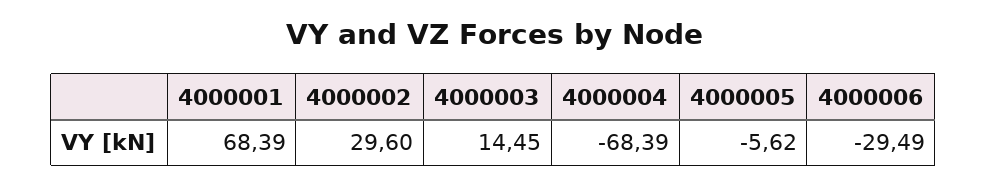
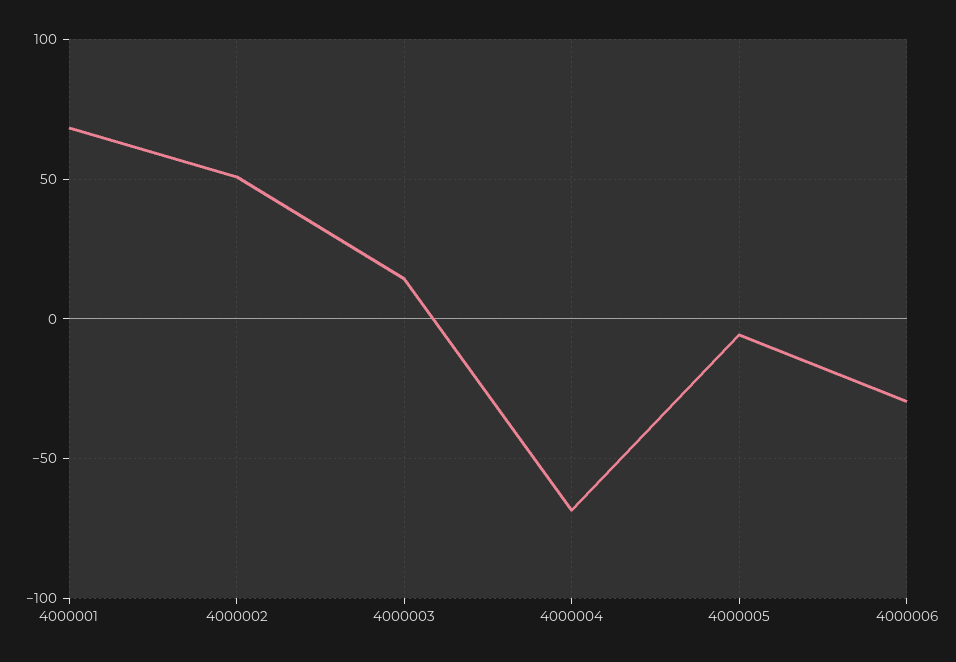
  {
    "4000001": 68.39,
-   "4000002": 29.6,
+   "4000002": 50,
    "4000003": 14.45,
    "4000004": -68.39,
    "4000005": -5.62,
    "4000006": -29.49
  }

